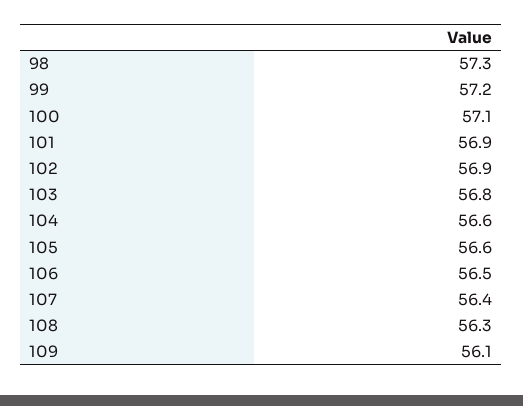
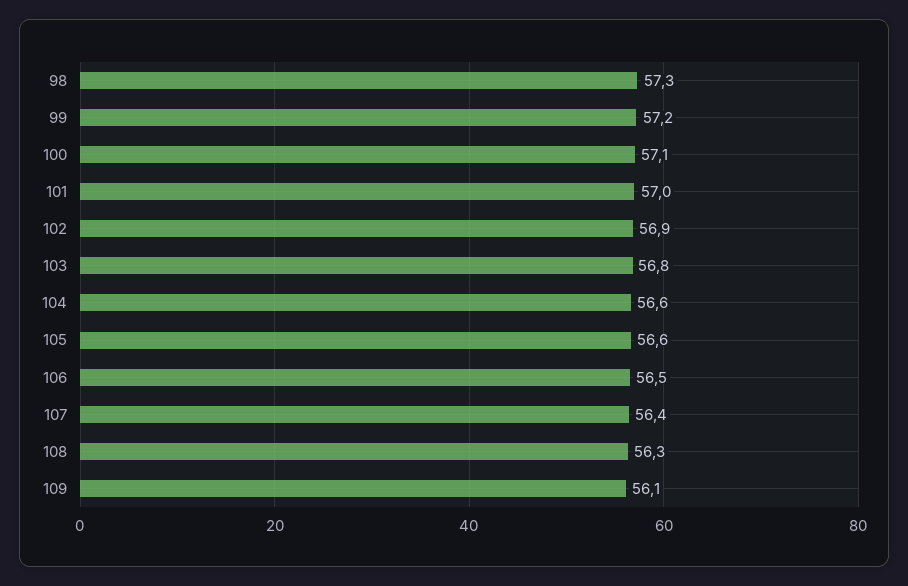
  {
    "98": 57.3,
    "99": 57.2,
    "100": 57.1,
-   "101": 56.9,
+   "101": 57,
    "102": 56.9,
    "103": 56.8,
    "104": 56.6,
    "105": 56.6,
    "106": 56.5,
    "107": 56.4,
    "108": 56.3,
    "109": 56.1
  }

